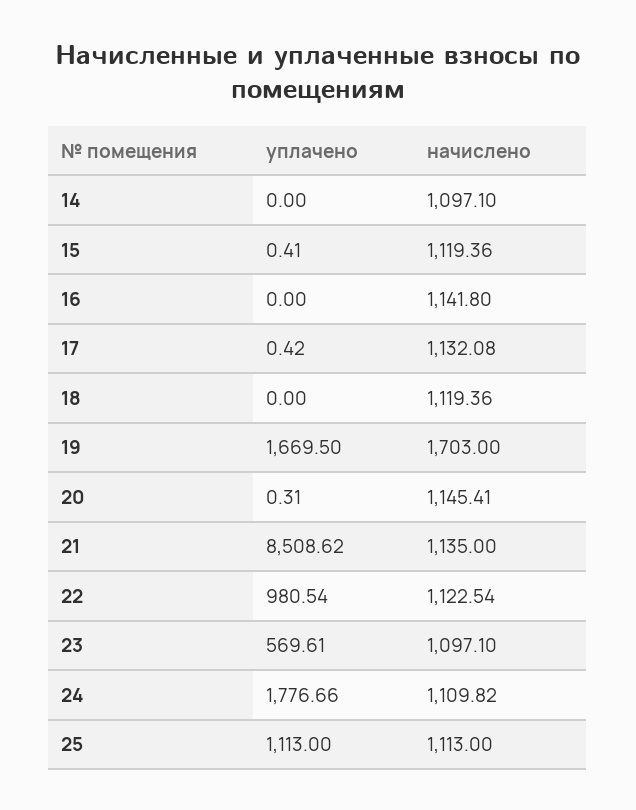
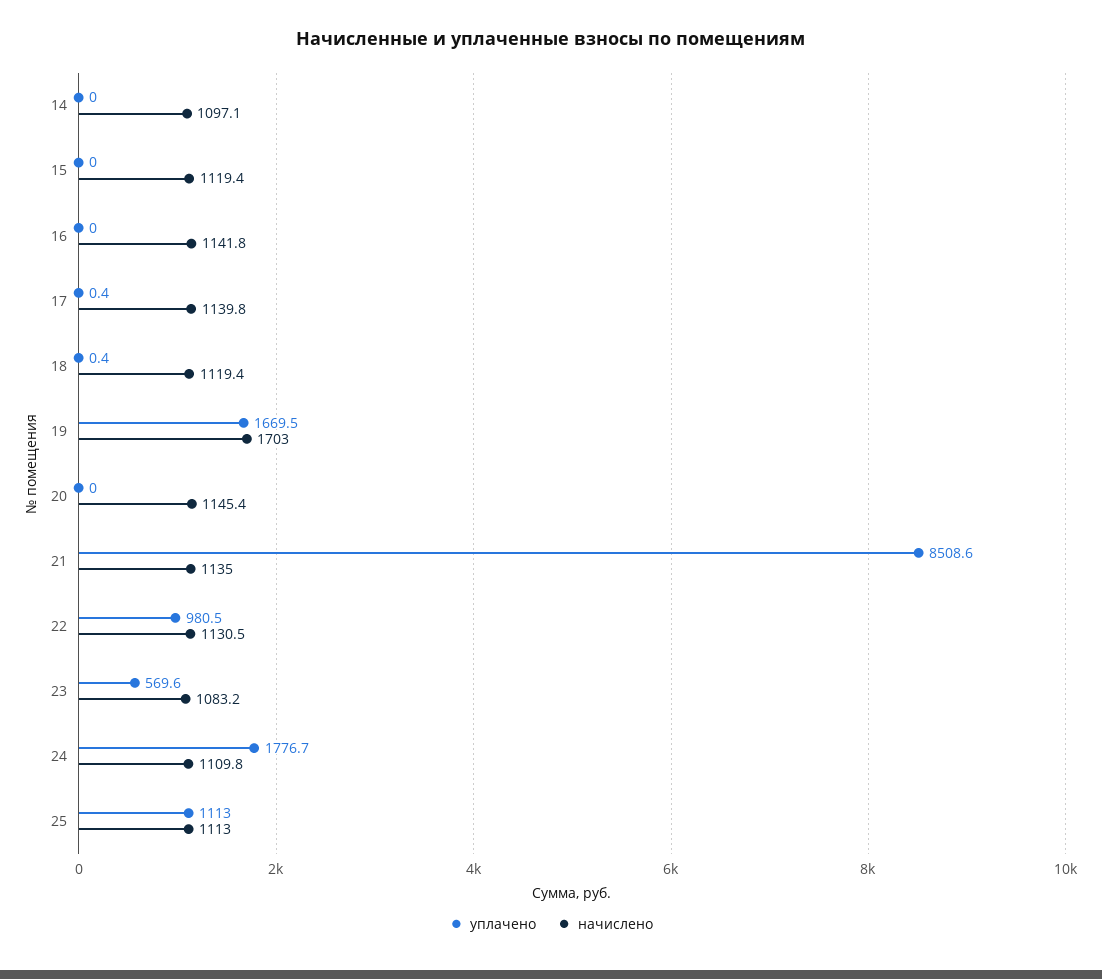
  {
    "уплачено": {
      "14": 0,
-     "15": 0.41,
+     "15": 0,
      "16": 0,
      "17": 0.42,
-     "18": 0,
+     "18": 0.4,
      "19": 1669.5,
-     "20": 0.31,
+     "20": 0,
      "21": 8508.62,
      "22": 980.54,
      "23": 569.61,
      "24": 1776.66,
      "25": 1113
    },
    "начислено": {
      "14": 1097.1,
      "15": 1119.36,
      "16": 1141.8,
-     "17": 1132.08,
+     "17": 1139.8,
      "18": 1119.36,
      "19": 1703,
      "20": 1145.41,
      "21": 1135,
-     "22": 1122.54,
+     "22": 1130.5,
-     "23": 1097.1,
+     "23": 1083.2,
      "24": 1109.82,
      "25": 1113
    }
  }

